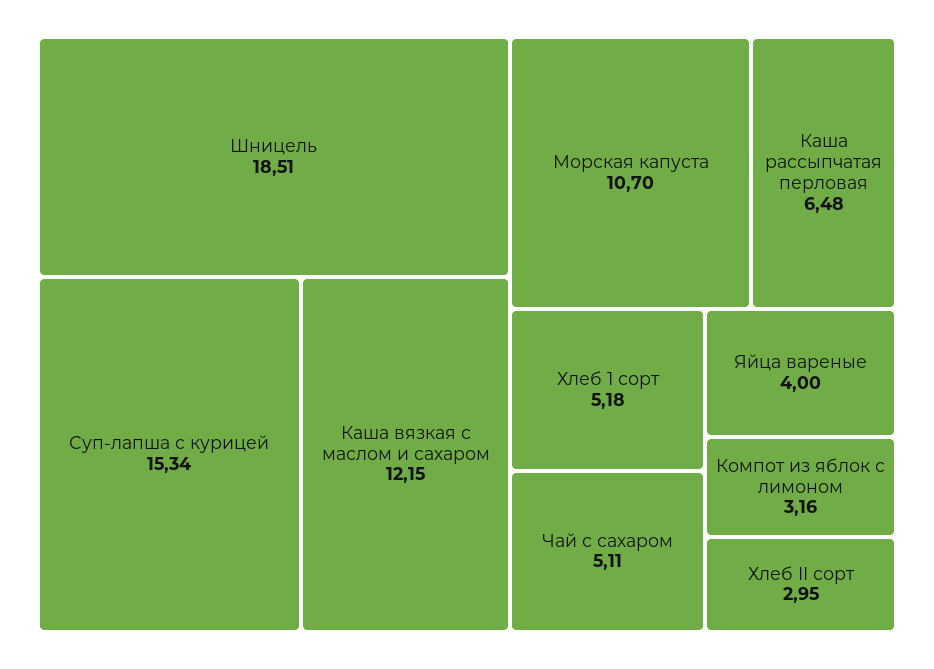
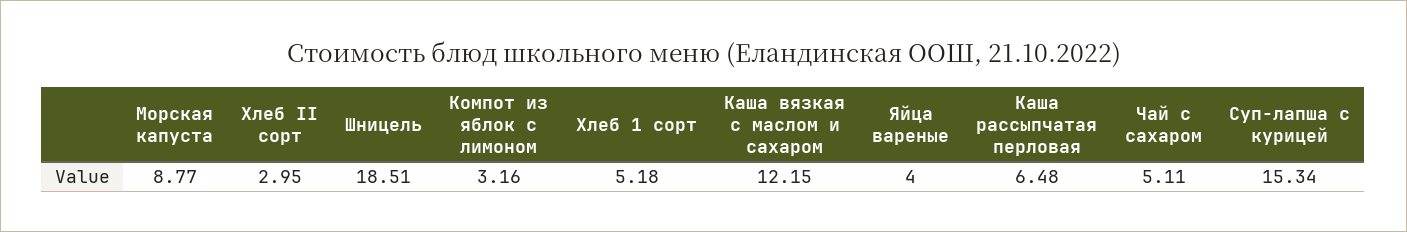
  {
    "Шницель": 18.51,
    "Суп-лапша с курицей": 15.34,
    "Каша вязкая с маслом и сахаром": 12.15,
-   "Морская капуста": 10.7,
+   "Морская капуста": 8.77,
    "Каша рассыпчатая перловая": 6.48,
    "Хлеб 1 сорт": 5.18,
    "Чай с сахаром": 5.11,
    "Яйца вареные": 4,
    "Компот из яблок с лимоном": 3.16,
    "Хлеб II сорт": 2.95
  }

